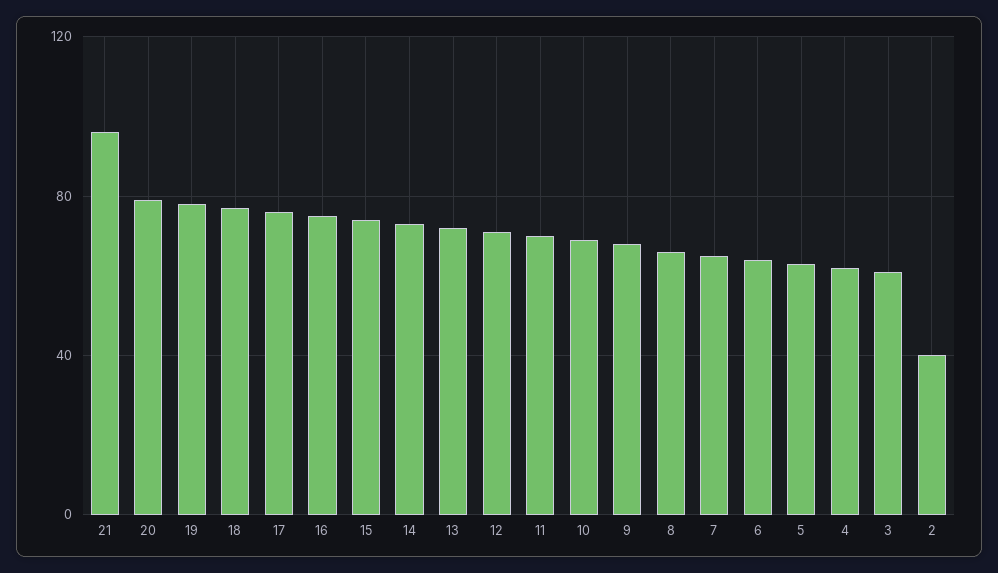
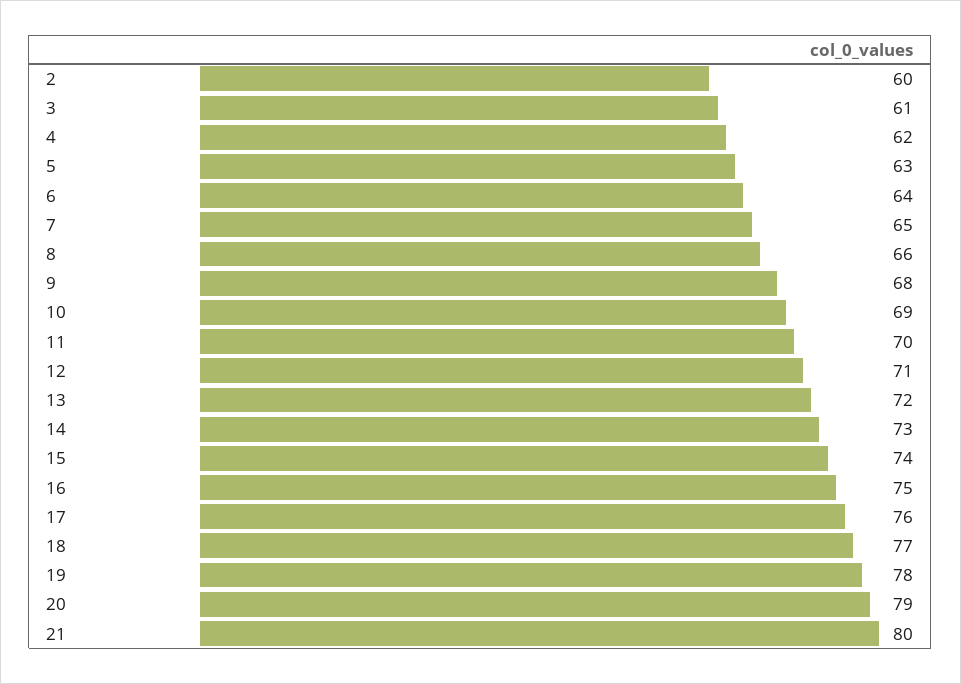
  {
-   "21": 95,
+   "21": 80,
    "20": 79,
    "19": 78,
    "18": 77,
    "17": 76,
    "16": 75,
    "15": 74,
    "14": 73,
    "13": 72,
    "12": 71,
    "11": 70,
    "10": 69,
    "9": 68,
    "8": 66,
    "7": 65,
    "6": 64,
    "5": 63,
    "4": 62,
    "3": 61,
-   "2": 40
+   "2": 60
  }

